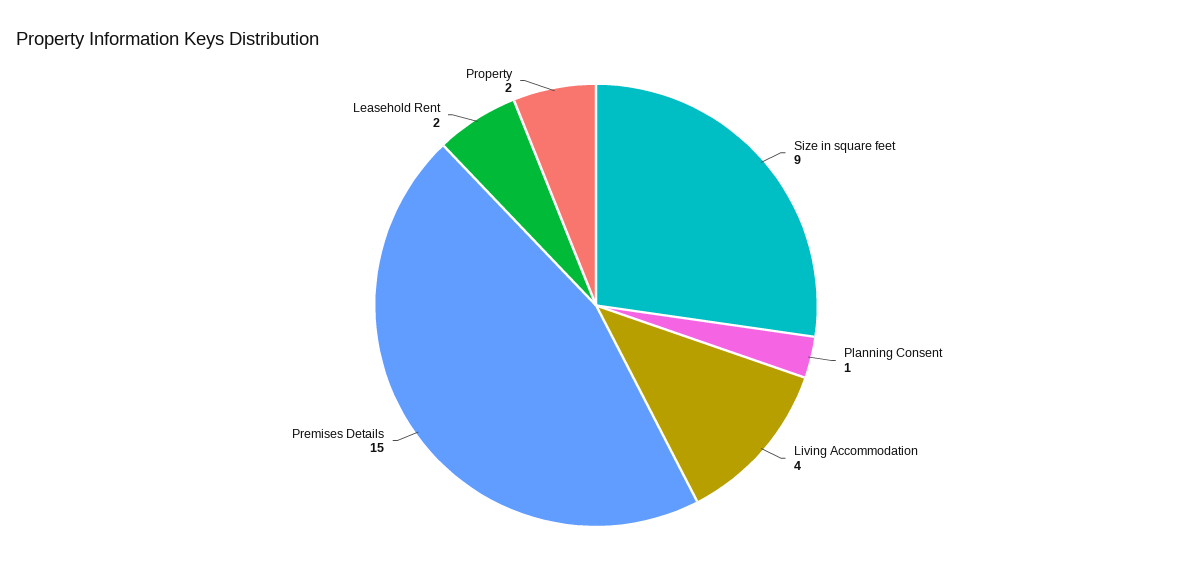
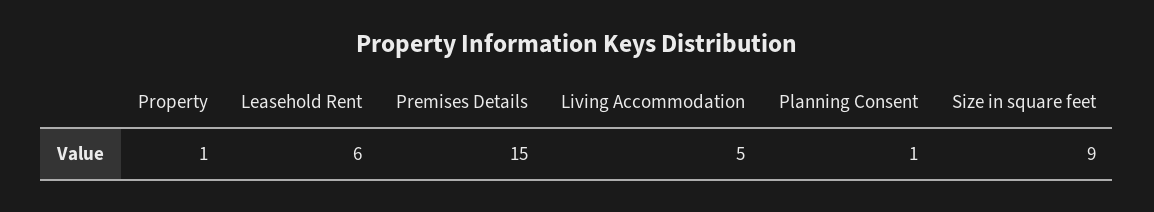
  {
    "Size in square feet": 9,
    "Planning Consent": 1,
-   "Living Accommodation": 4,
+   "Living Accommodation": 5,
    "Premises Details": 15,
-   "Leasehold Rent": 2,
+   "Leasehold Rent": 6,
-   "Property": 2
+   "Property": 1
  }

